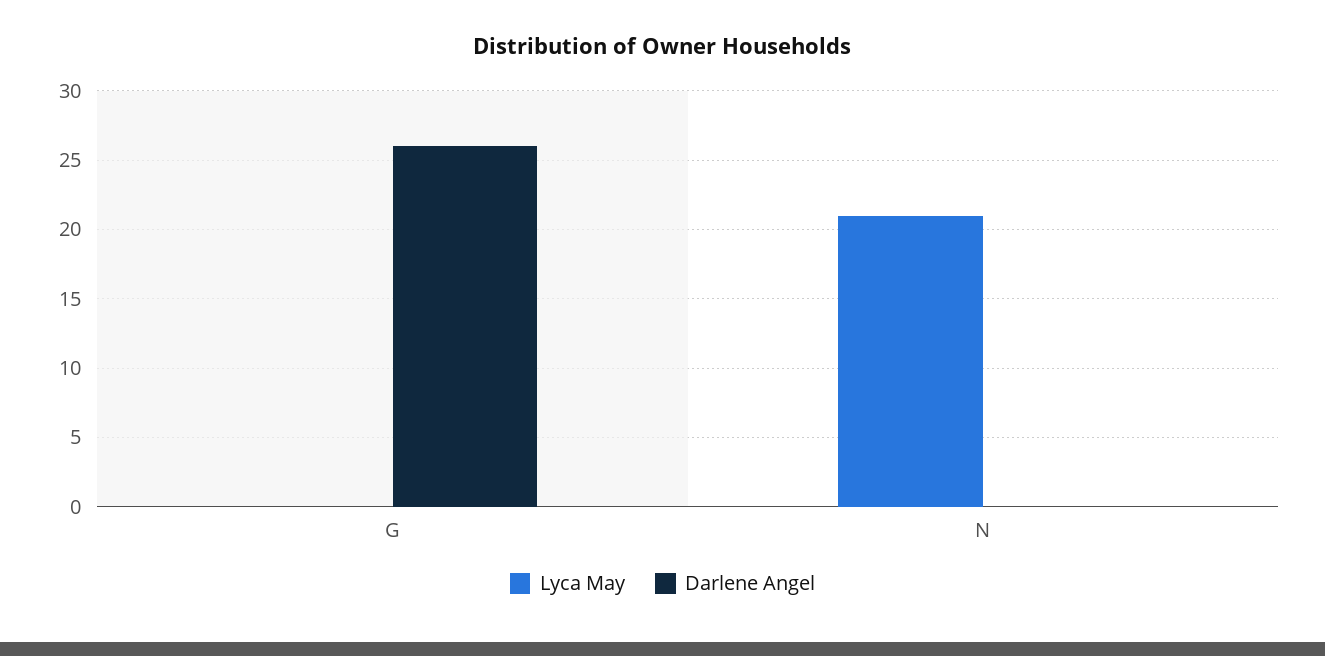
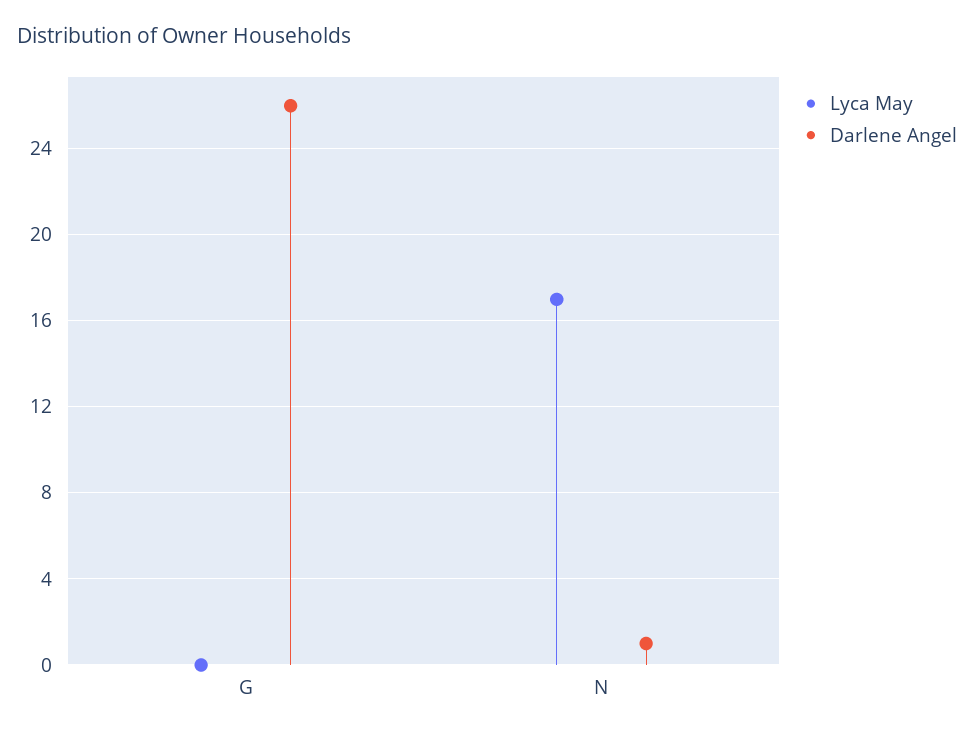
  {
    "Lyca May": {
      "G": 0,
-     "N": 21
+     "N": 17
    },
    "Darlene Angel": {
      "G": 26,
-     "N": 0
+     "N": 1
    }
  }

